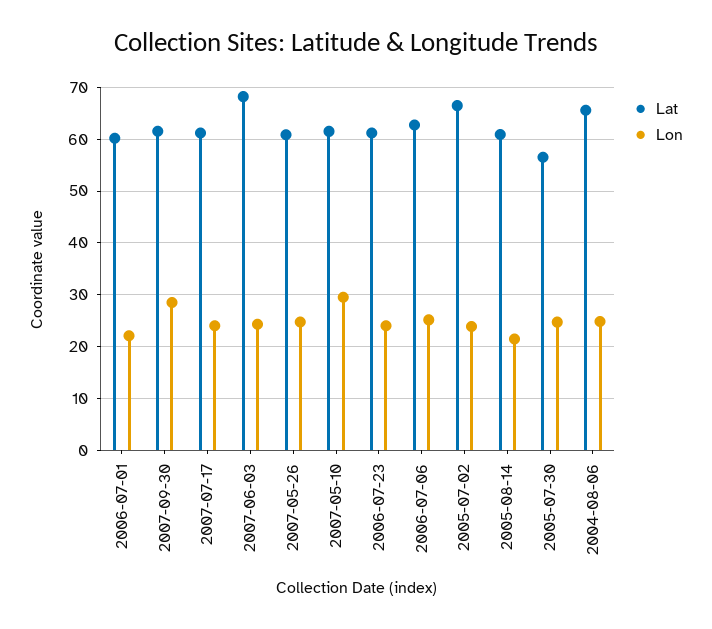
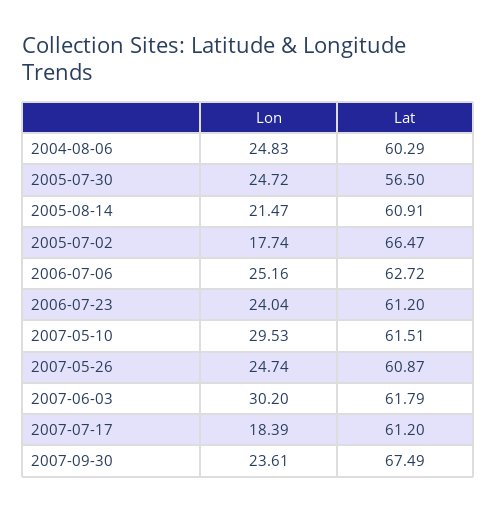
  {
    "Lat": {
-     "2006-07-01": 60,
-     "2007-09-30": 62,
+     "2007-09-30": 67.49,
      "2007-07-17": 61.2,
-     "2007-06-03": 68,
+     "2007-06-03": 61.79,
      "2007-05-26": 60.87,
      "2007-05-10": 61.51,
      "2006-07-23": 61.2,
      "2006-07-06": 62.72,
      "2005-07-02": 66.47,
      "2005-08-14": 60.91,
      "2005-07-30": 56.5,
-     "2004-08-06": 66
+     "2004-08-06": 60.29
    },
    "Lon": {
-     "2006-07-01": 22,
-     "2007-09-30": 28,
+     "2007-09-30": 23.61,
-     "2007-07-17": 24,
+     "2007-07-17": 18.39,
-     "2007-06-03": 24,
+     "2007-06-03": 30.2,
      "2007-05-26": 24.74,
      "2007-05-10": 29.53,
      "2006-07-23": 24.04,
      "2006-07-06": 25.16,
-     "2005-07-02": 24,
+     "2005-07-02": 17.74,
      "2005-08-14": 21.47,
      "2005-07-30": 24.72,
      "2004-08-06": 24.83
    }
  }

